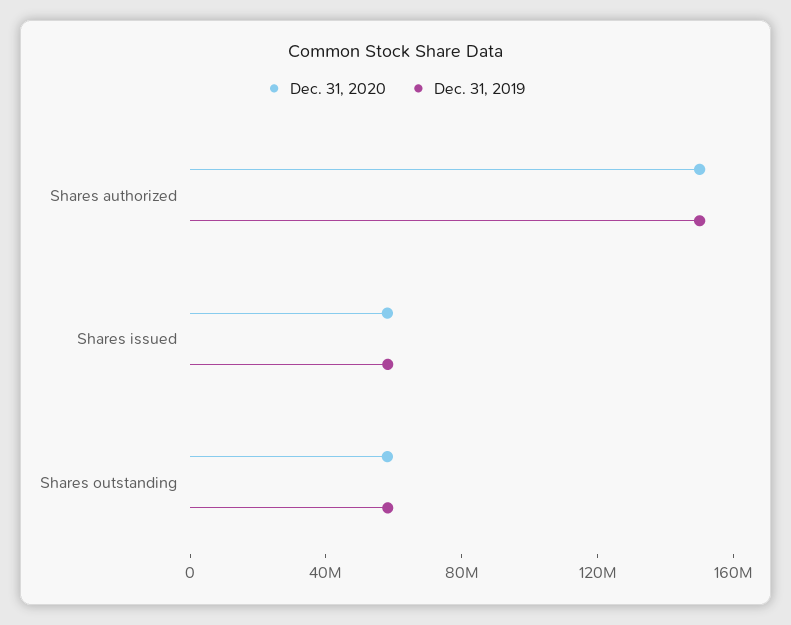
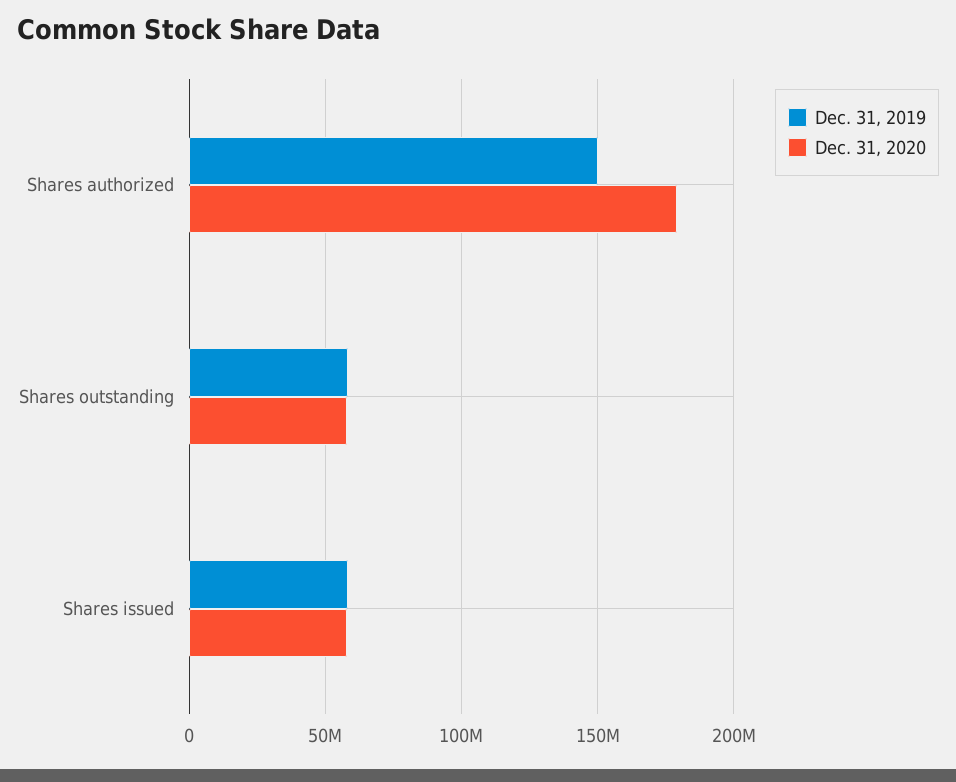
  {
    "Dec. 31, 2020": {
-     "Shares authorized": 150000000,
+     "Shares authorized": 180000000,
      "Shares issued": 60000000,
      "Shares outstanding": 60000000
    },
    "Dec. 31, 2019": {
      "Shares authorized": 150000000,
      "Shares issued": 60000000,
      "Shares outstanding": 60000000
    }
  }

